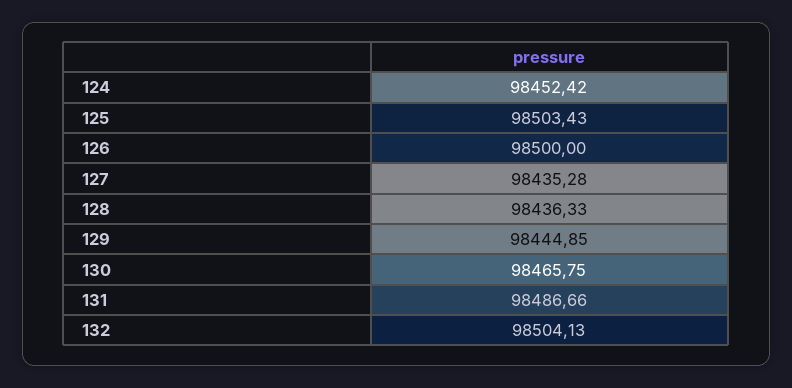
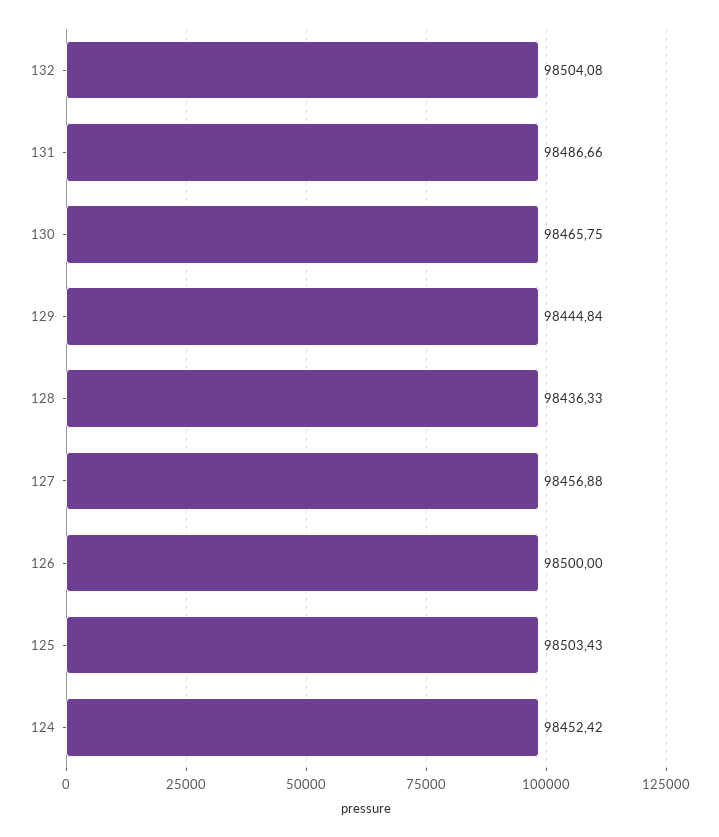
  {
    "124": 98452.42,
    "125": 98503.43,
    "126": 98500,
-   "127": 98435.28,
+   "127": 98456.88,
    "128": 98436.33,
-   "129": 98444.85,
+   "129": 98444.84,
    "130": 98465.75,
    "131": 98486.66,
-   "132": 98504.13
+   "132": 98504.08
  }

